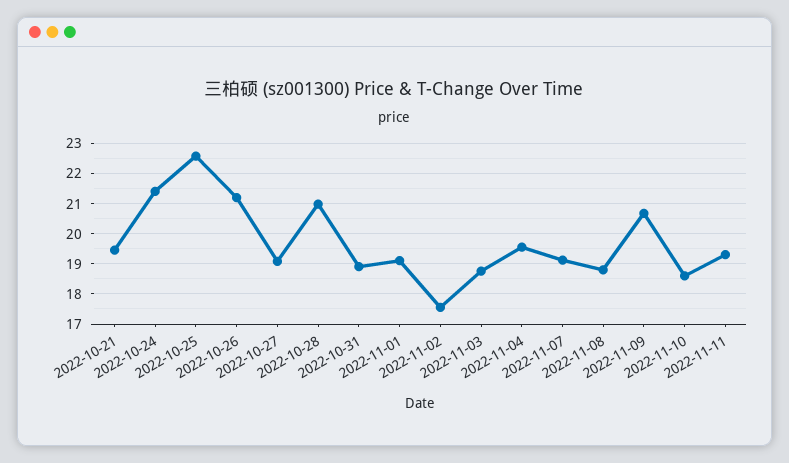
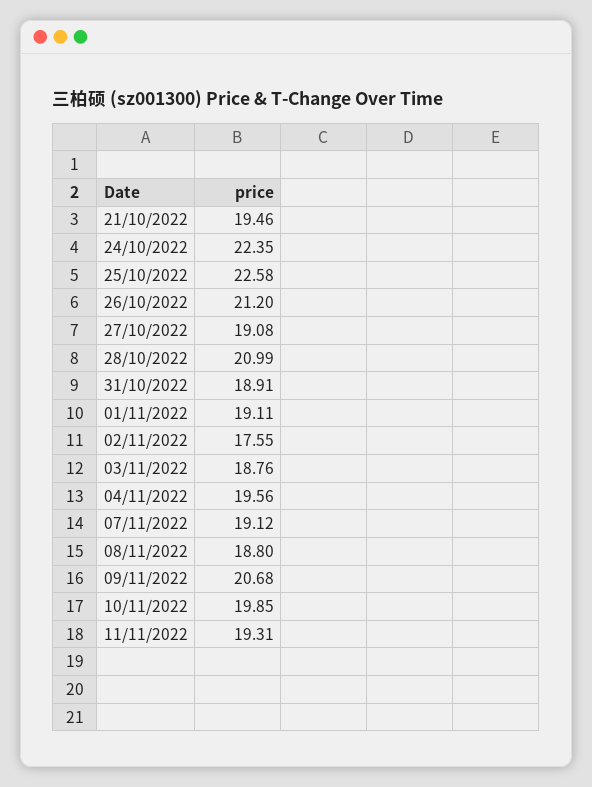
  {
    "2022-10-21": 19.46,
-   "2022-10-24": 21.4,
+   "2022-10-24": 22.35,
    "2022-10-25": 22.58,
    "2022-10-26": 21.2,
    "2022-10-27": 19.08,
    "2022-10-28": 20.99,
    "2022-10-31": 18.91,
    "2022-11-01": 19.11,
    "2022-11-02": 17.55,
    "2022-11-03": 18.76,
    "2022-11-04": 19.56,
    "2022-11-07": 19.12,
    "2022-11-08": 18.8,
    "2022-11-09": 20.68,
-   "2022-11-10": 18.6,
+   "2022-11-10": 19.85,
    "2022-11-11": 19.31
  }

